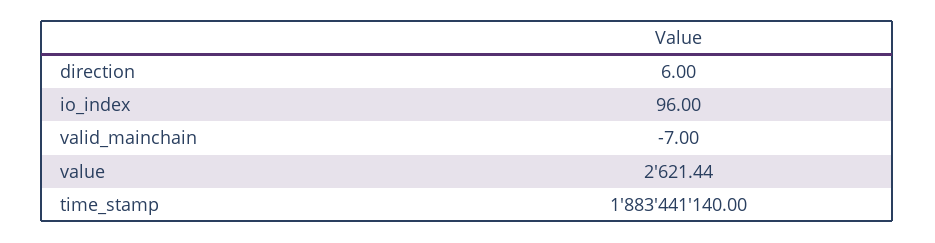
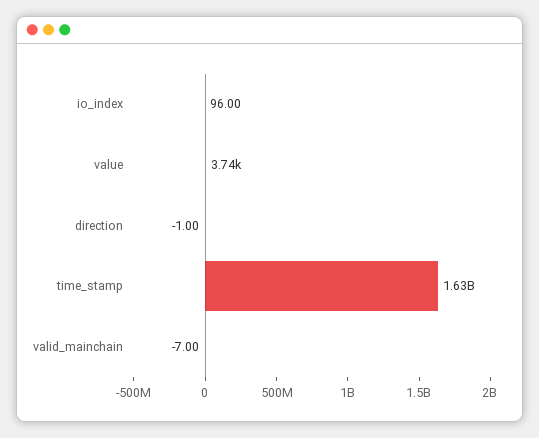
  {
-   "direction": 6,
+   "direction": -1,
    "io_index": 96,
    "valid_mainchain": -7,
-   "value": 2621.44,
+   "value": 3740,
-   "time_stamp": 1883441140
+   "time_stamp": 1630000000
  }

